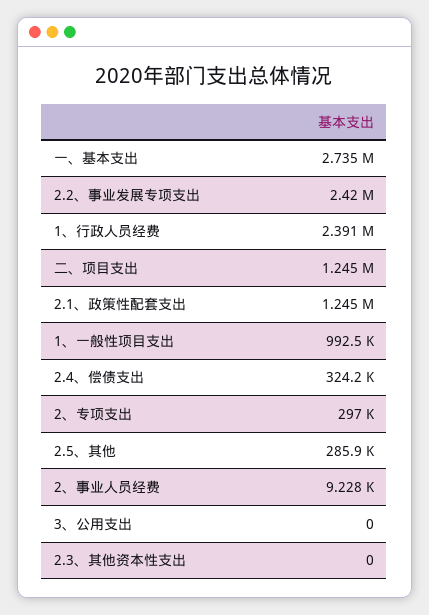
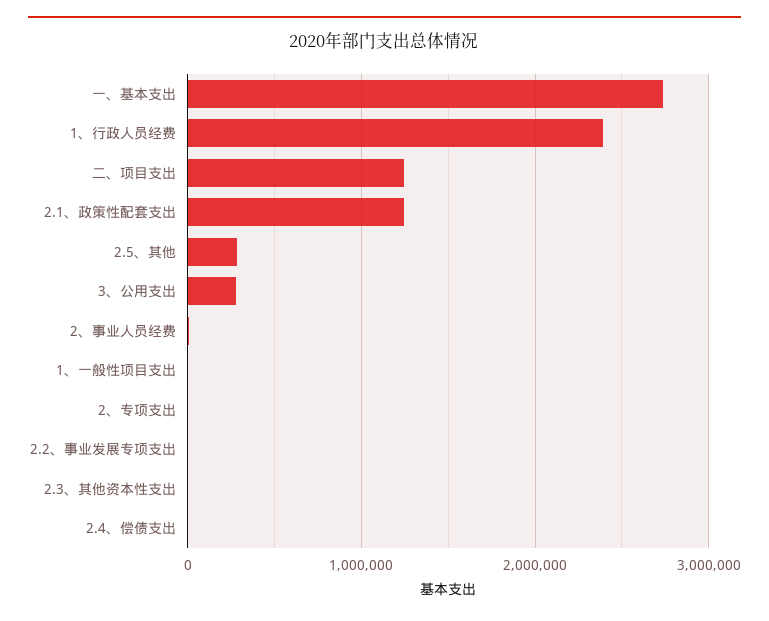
  {
    "一、基本支出": 2735000,
-   "2.2、事业发展专项支出": 2420000,
+   "2.2、事业发展专项支出": 0,
    "1、行政人员经费": 2391000,
    "二、项目支出": 1245000,
    "2.1、政策性配套支出": 1245000,
-   "1、一般性项目支出": 992500,
+   "1、一般性项目支出": 0,
-   "2.4、偿债支出": 324200,
+   "2.4、偿债支出": 0,
-   "2、专项支出": 297000,
+   "2、专项支出": 0,
    "2.5、其他": 285900,
    "2、事业人员经费": 9228,
-   "3、公用支出": 0,
+   "3、公用支出": 300000,
    "2.3、其他资本性支出": 0
  }

